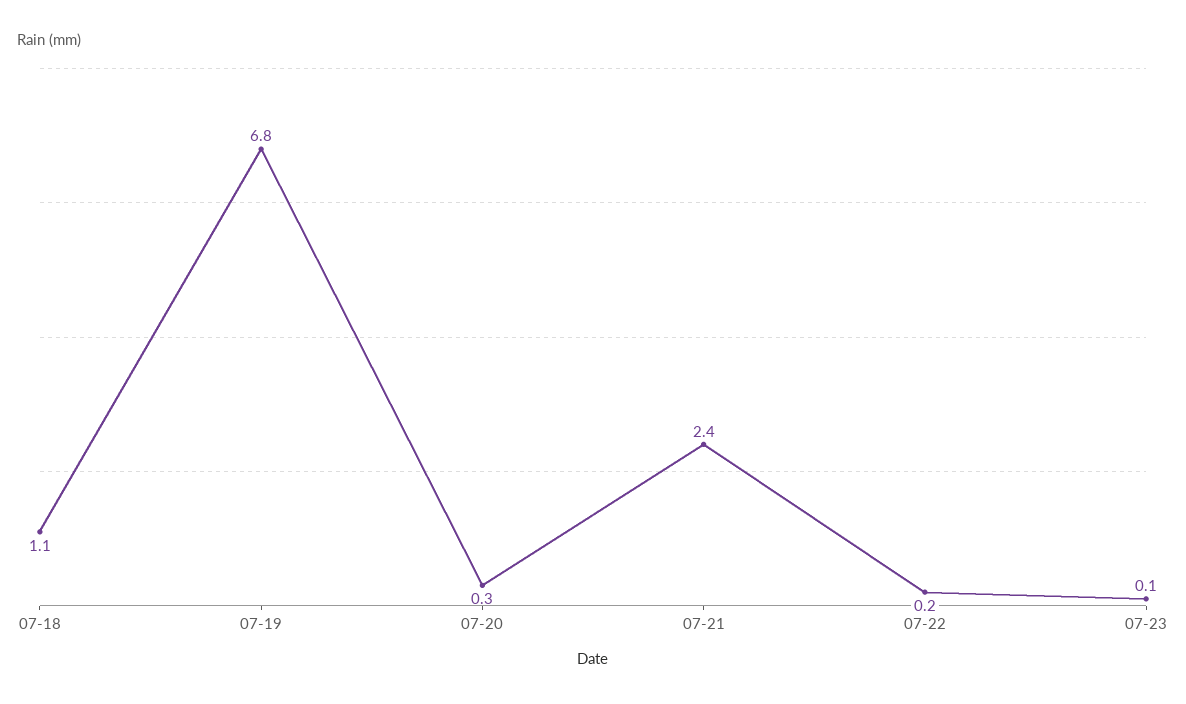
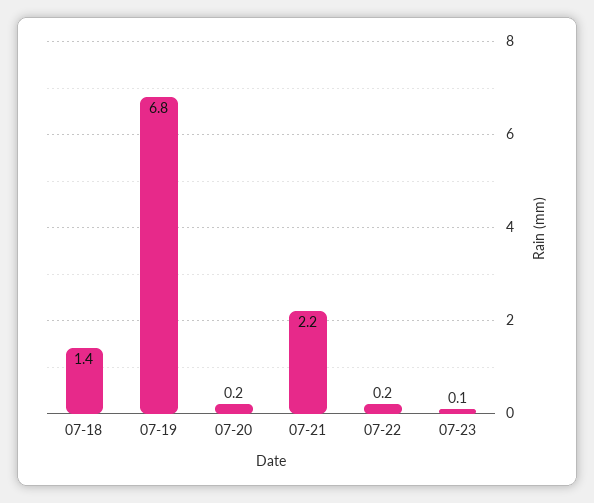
  {
-   "07-18": 1.1,
+   "07-18": 1.4,
    "07-19": 6.8,
-   "07-20": 0.3,
+   "07-20": 0.2,
-   "07-21": 2.4,
+   "07-21": 2.2,
    "07-22": 0.2,
    "07-23": 0.1
  }

